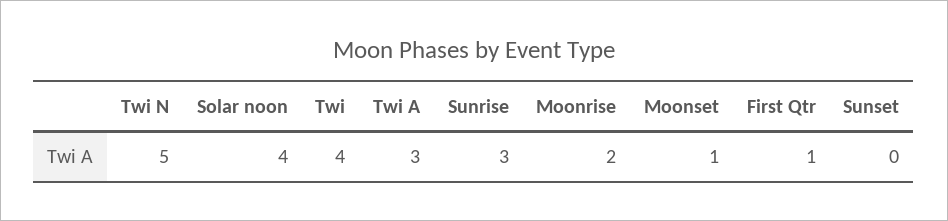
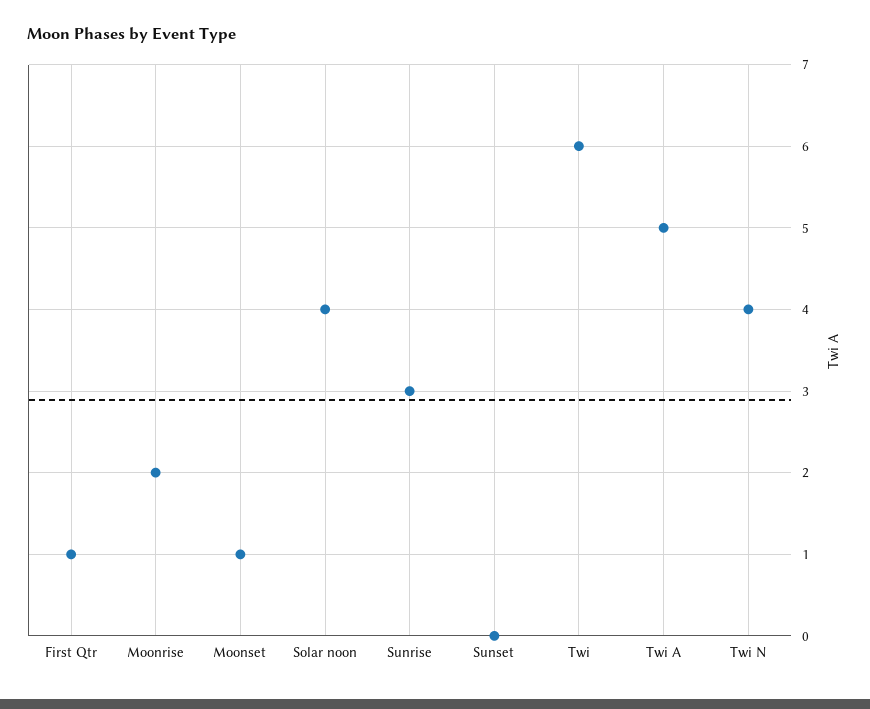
  {
-   "Twi N": 5,
+   "Twi N": 4,
    "Solar noon": 4,
-   "Twi": 4,
+   "Twi": 6,
-   "Twi A": 3,
+   "Twi A": 5,
    "Sunrise": 3,
    "Moonrise": 2,
    "Moonset": 1,
    "First Qtr": 1,
    "Sunset": 0
  }

